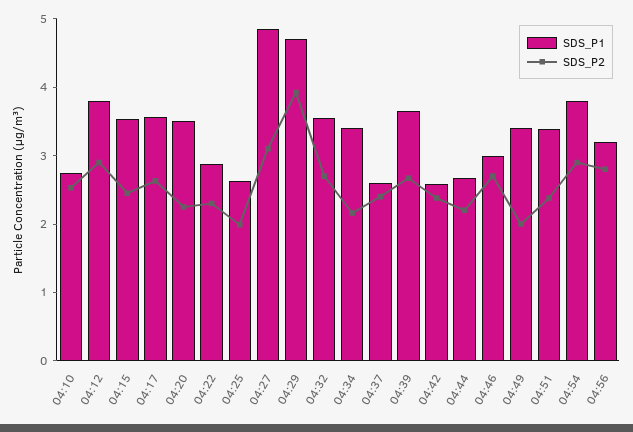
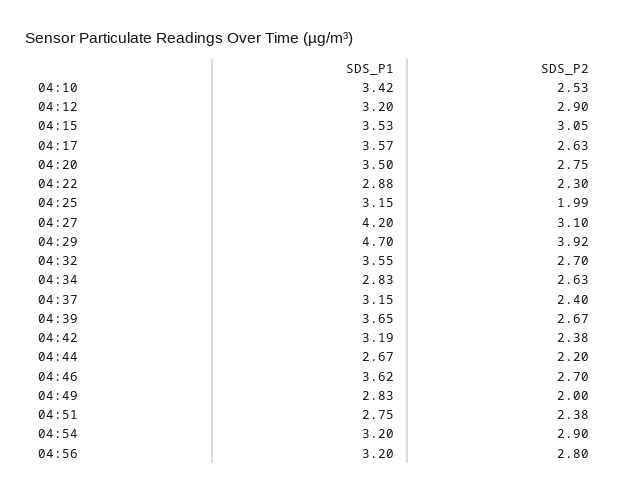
  {
    "SDS_P1": {
-     "04:10": 2.8,
+     "04:10": 3.42,
-     "04:12": 3.8,
+     "04:12": 3.2,
      "04:15": 3.53,
      "04:17": 3.57,
      "04:20": 3.5,
      "04:22": 2.88,
-     "04:25": 2.6,
+     "04:25": 3.15,
-     "04:27": 4.8,
+     "04:27": 4.2,
      "04:29": 4.7,
      "04:32": 3.55,
-     "04:34": 3.4,
+     "04:34": 2.83,
-     "04:37": 2.6,
+     "04:37": 3.15,
      "04:39": 3.65,
-     "04:42": 2.6,
+     "04:42": 3.19,
      "04:44": 2.67,
-     "04:46": 3,
+     "04:46": 3.62,
-     "04:49": 3.4,
+     "04:49": 2.83,
-     "04:51": 3.4,
+     "04:51": 2.75,
-     "04:54": 3.8,
+     "04:54": 3.2,
      "04:56": 3.2
    },
    "SDS_P2": {
      "04:10": 2.53,
      "04:12": 2.9,
-     "04:15": 2.4,
+     "04:15": 3.05,
      "04:17": 2.63,
-     "04:20": 2.2,
+     "04:20": 2.75,
      "04:22": 2.3,
      "04:25": 1.99,
      "04:27": 3.1,
      "04:29": 3.92,
      "04:32": 2.7,
-     "04:34": 2.2,
+     "04:34": 2.63,
      "04:37": 2.4,
      "04:39": 2.67,
      "04:42": 2.38,
      "04:44": 2.2,
      "04:46": 2.7,
      "04:49": 2,
      "04:51": 2.38,
      "04:54": 2.9,
      "04:56": 2.8
    }
  }

